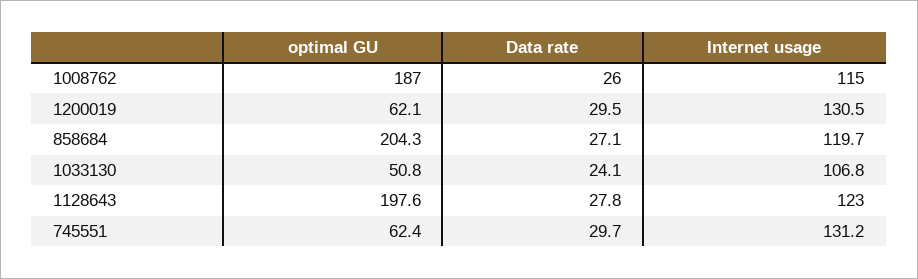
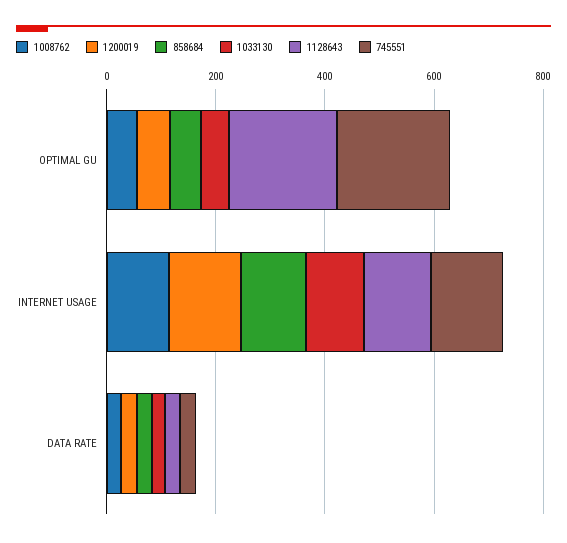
  {
    "1008762": {
-     "optimal GU": 187,
+     "optimal GU": 50,
      "Data rate": 26,
      "Internet usage": 115
    },
    "1200019": {
      "optimal GU": 62.1,
      "Data rate": 29.5,
      "Internet usage": 130.5
    },
    "858684": {
-     "optimal GU": 204.3,
+     "optimal GU": 50,
      "Data rate": 27.1,
      "Internet usage": 119.7
    },
    "1033130": {
      "optimal GU": 50.8,
      "Data rate": 24.1,
      "Internet usage": 106.8
    },
    "1128643": {
      "optimal GU": 197.6,
      "Data rate": 27.8,
      "Internet usage": 123
    },
    "745551": {
-     "optimal GU": 62.4,
+     "optimal GU": 200,
      "Data rate": 29.7,
      "Internet usage": 131.2
    }
  }

